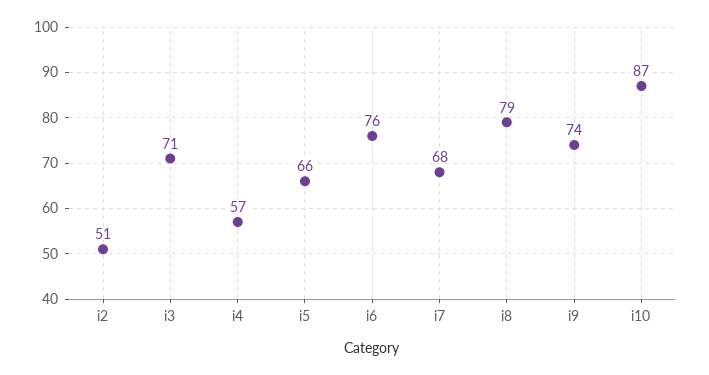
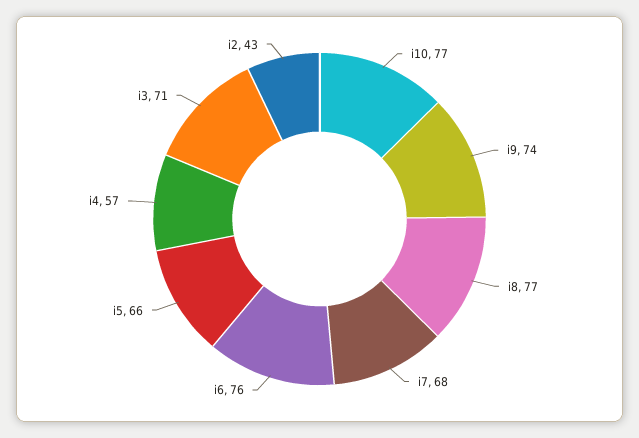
  {
-   "i2": 51,
+   "i2": 43,
    "i3": 71,
    "i4": 57,
    "i5": 66,
    "i6": 76,
    "i7": 68,
-   "i8": 79,
+   "i8": 77,
    "i9": 74,
-   "i10": 87
+   "i10": 77
  }

